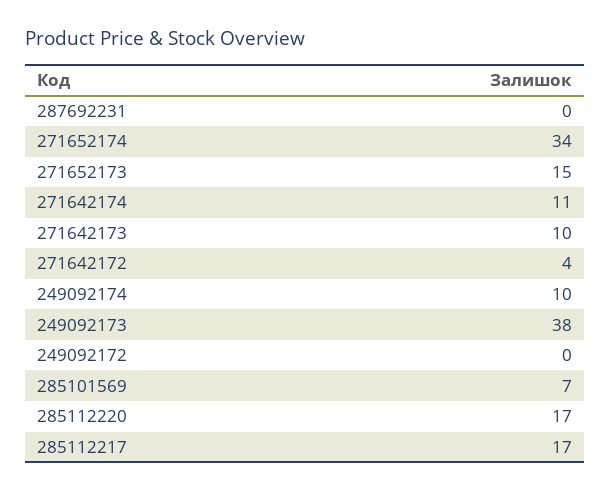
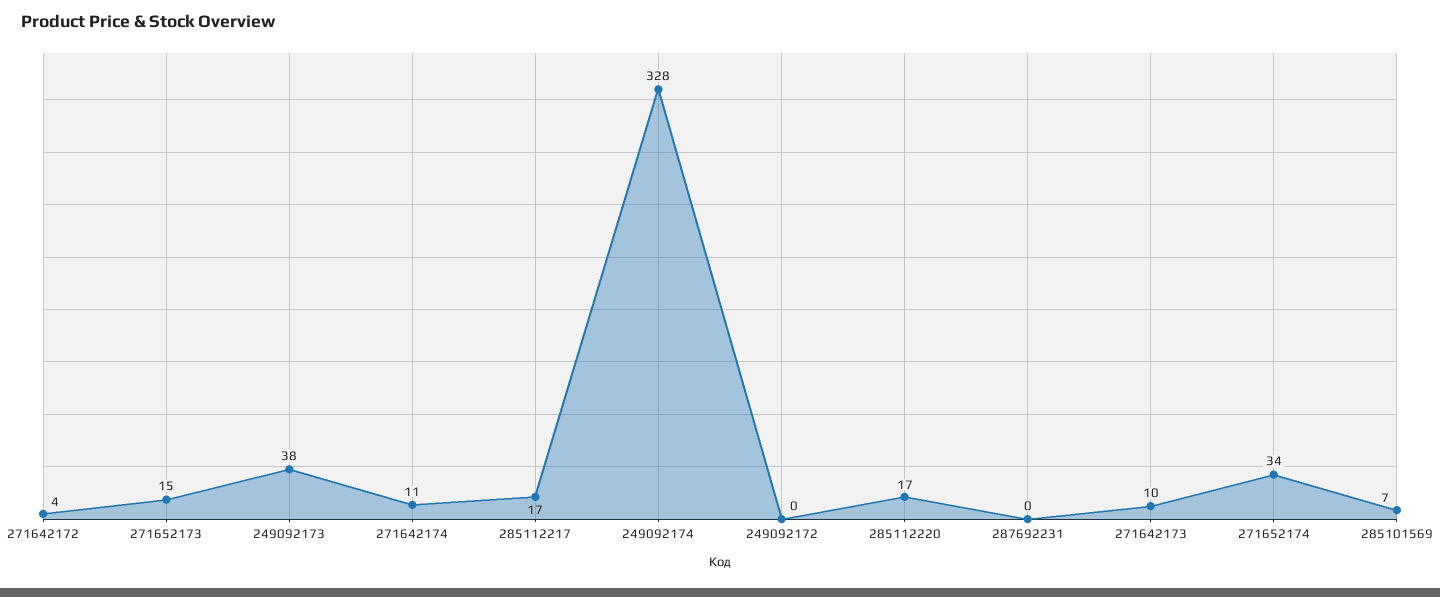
  {
    "287692231": 0,
    "271652174": 34,
    "271652173": 15,
    "271642174": 11,
    "271642173": 10,
    "271642172": 4,
-   "249092174": 10,
+   "249092174": 328,
    "249092173": 38,
    "249092172": 0,
    "285101569": 7,
    "285112220": 17,
    "285112217": 17
  }

